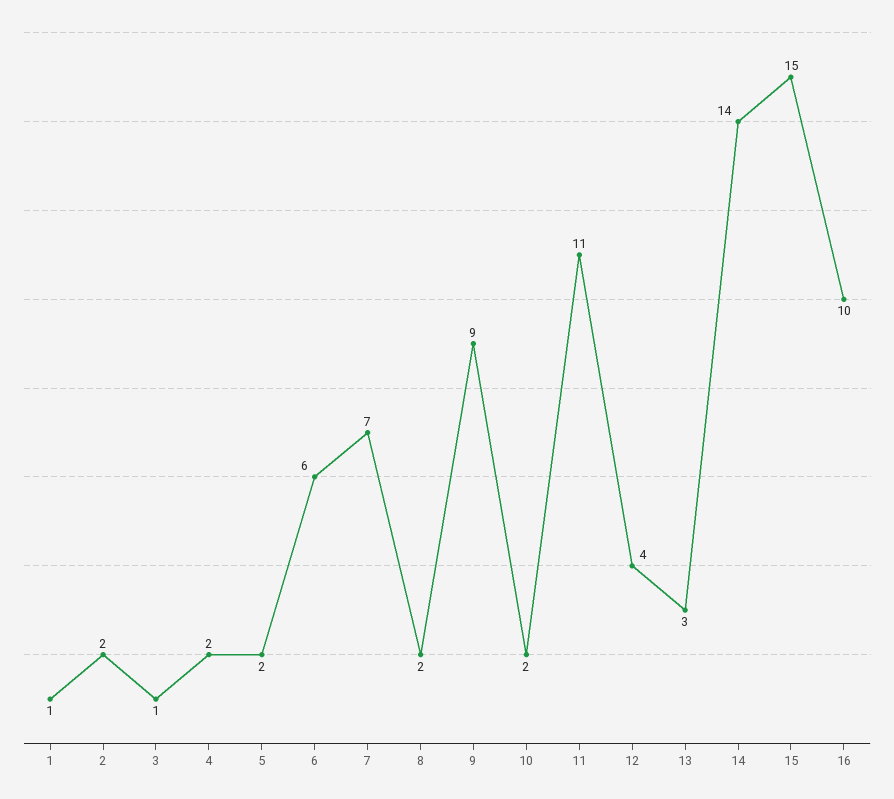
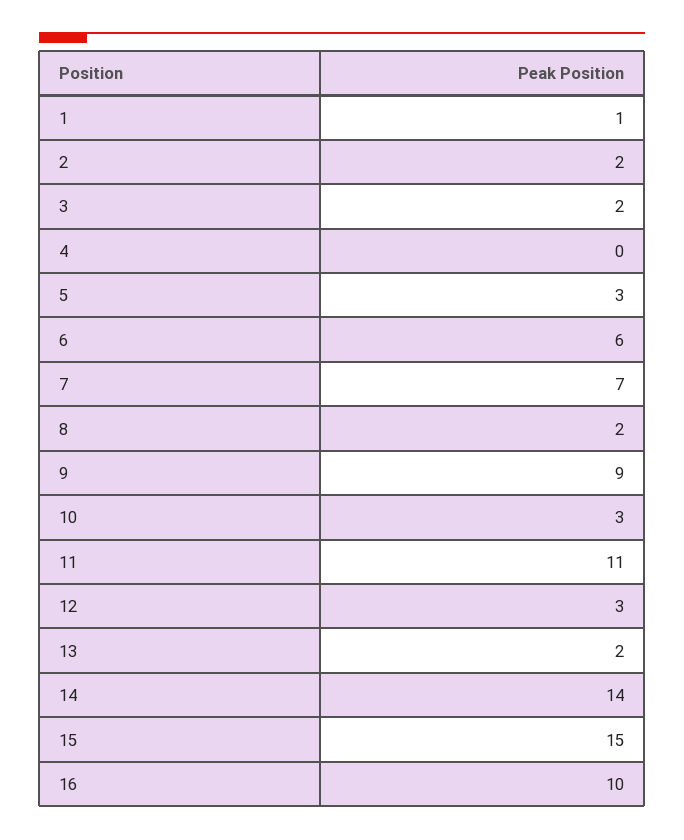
  {
    "1": 1,
    "2": 2,
-   "3": 1,
+   "3": 2,
-   "4": 2,
+   "4": 0,
-   "5": 2,
+   "5": 3,
    "6": 6,
    "7": 7,
    "8": 2,
    "9": 9,
-   "10": 2,
+   "10": 3,
    "11": 11,
-   "12": 4,
+   "12": 3,
-   "13": 3,
+   "13": 2,
    "14": 14,
    "15": 15,
    "16": 10
  }

